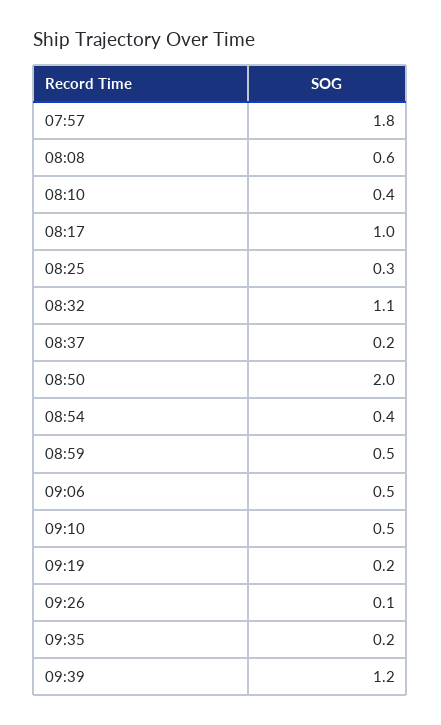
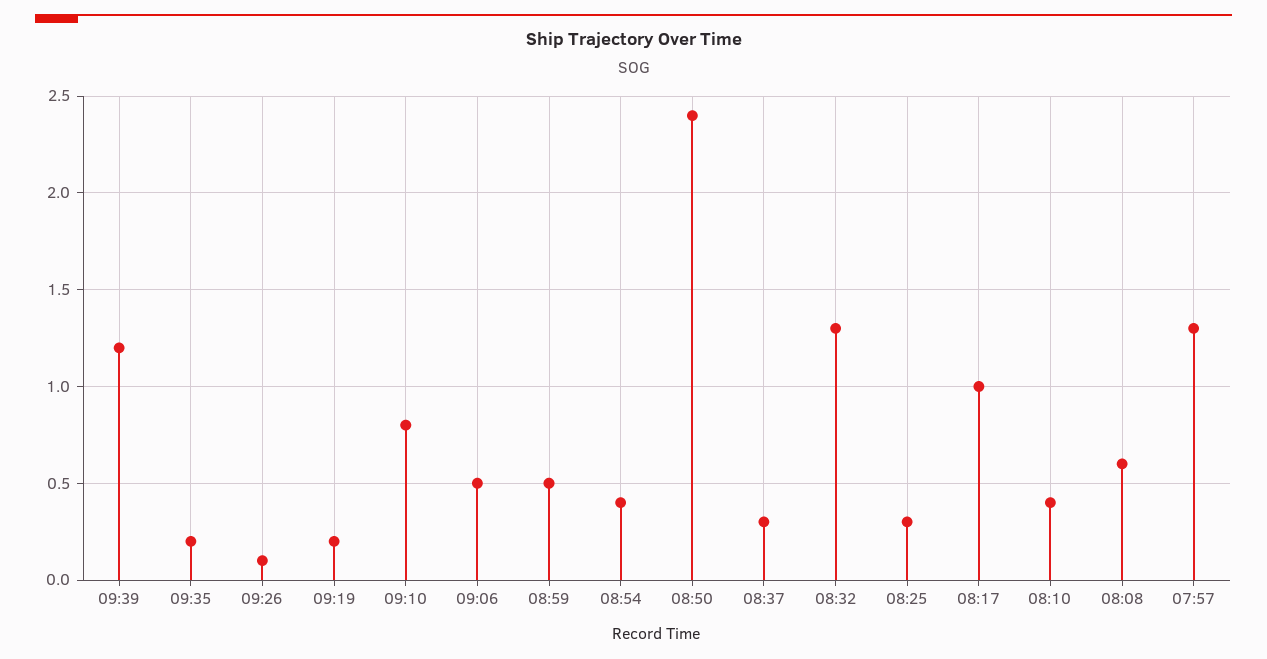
  {
-   "07:57": 1.8,
+   "07:57": 1.3,
    "08:08": 0.6,
    "08:10": 0.4,
    "08:17": 1,
    "08:25": 0.3,
-   "08:32": 1.1,
+   "08:32": 1.3,
-   "08:37": 0.2,
+   "08:37": 0.3,
-   "08:50": 2,
+   "08:50": 2.4,
    "08:54": 0.4,
    "08:59": 0.5,
    "09:06": 0.5,
-   "09:10": 0.5,
+   "09:10": 0.8,
    "09:19": 0.2,
    "09:26": 0.1,
    "09:35": 0.2,
    "09:39": 1.2
  }

